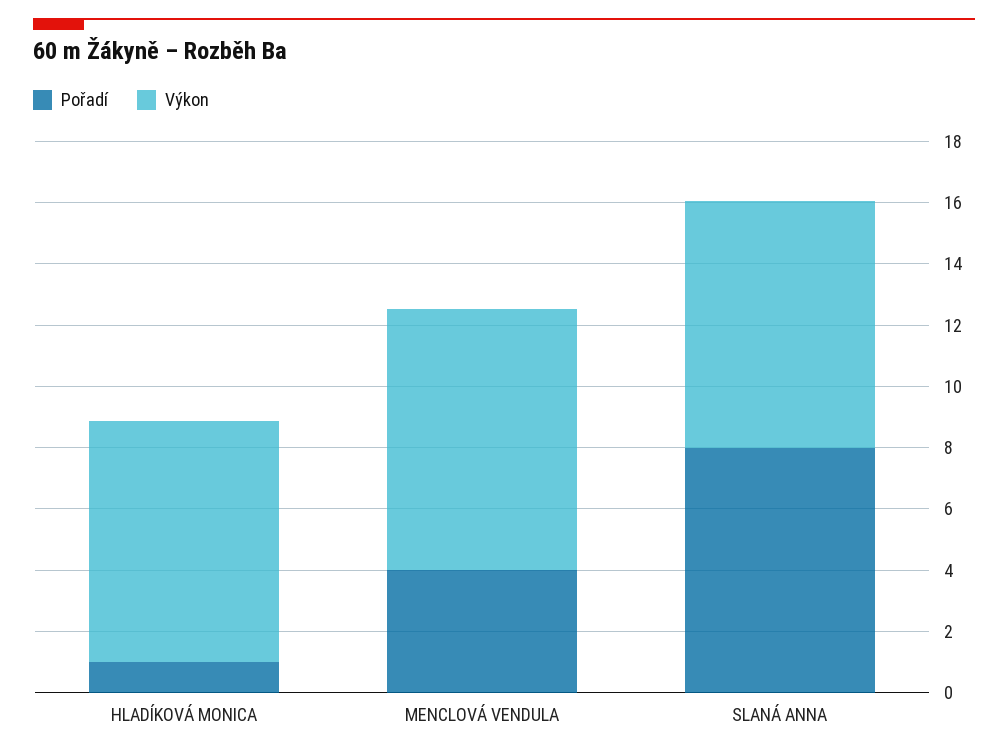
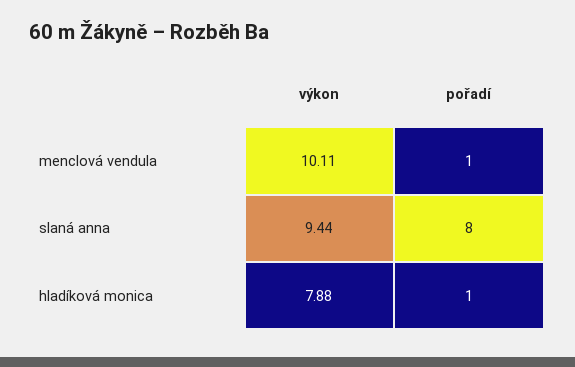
  {
    "Pořadí": {
      "HLADÍKOVÁ MONICA": 1,
-     "MENCLOVÁ VENDULA": 4,
+     "MENCLOVÁ VENDULA": 1,
      "SLANÁ ANNA": 8
    },
    "Výkon": {
      "HLADÍKOVÁ MONICA": 7.88,
-     "MENCLOVÁ VENDULA": 8.5,
+     "MENCLOVÁ VENDULA": 10.11,
-     "SLANÁ ANNA": 8
+     "SLANÁ ANNA": 9.44
    }
  }

